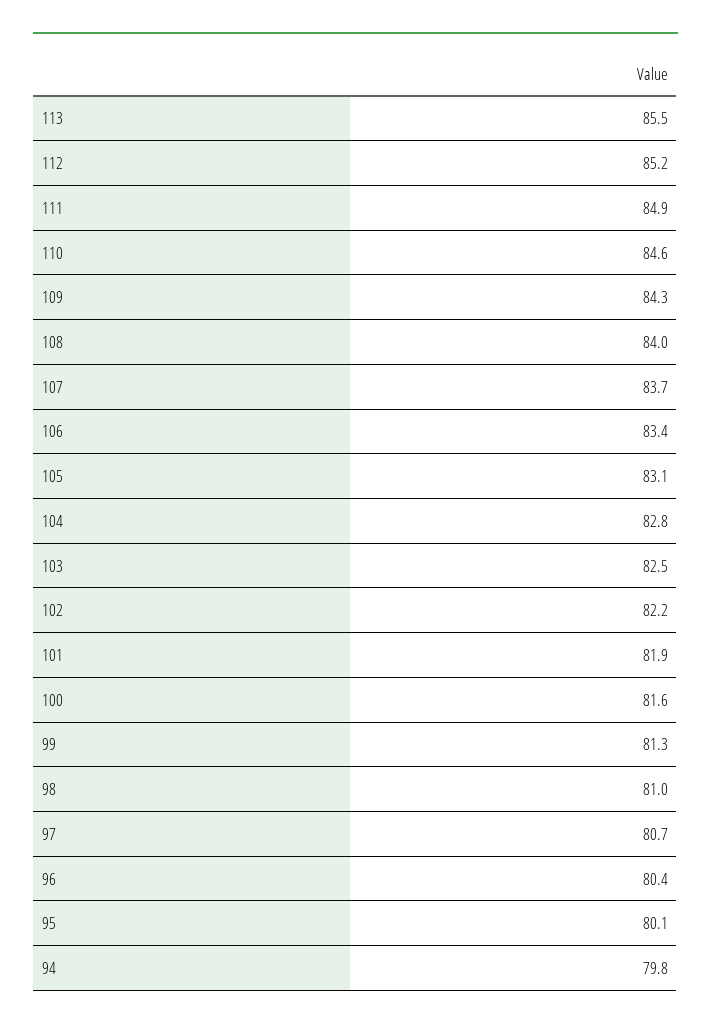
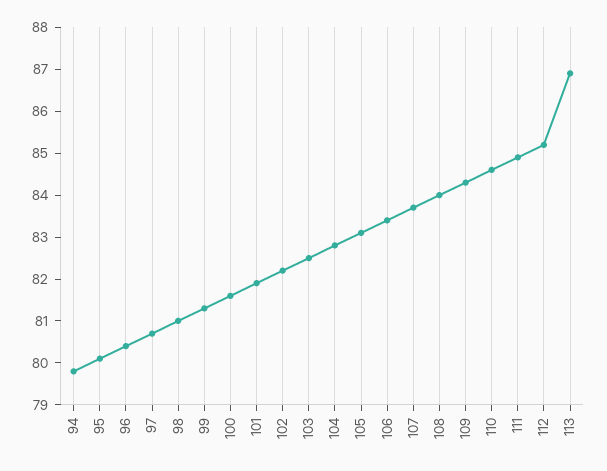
  {
-   "113": 85.5,
+   "113": 87,
    "112": 85.2,
    "111": 84.9,
    "110": 84.6,
    "109": 84.3,
    "108": 84,
    "107": 83.7,
    "106": 83.4,
    "105": 83.1,
    "104": 82.8,
    "103": 82.5,
    "102": 82.2,
    "101": 81.9,
    "100": 81.6,
    "99": 81.3,
    "98": 81,
    "97": 80.7,
    "96": 80.4,
    "95": 80.1,
    "94": 79.8
  }

